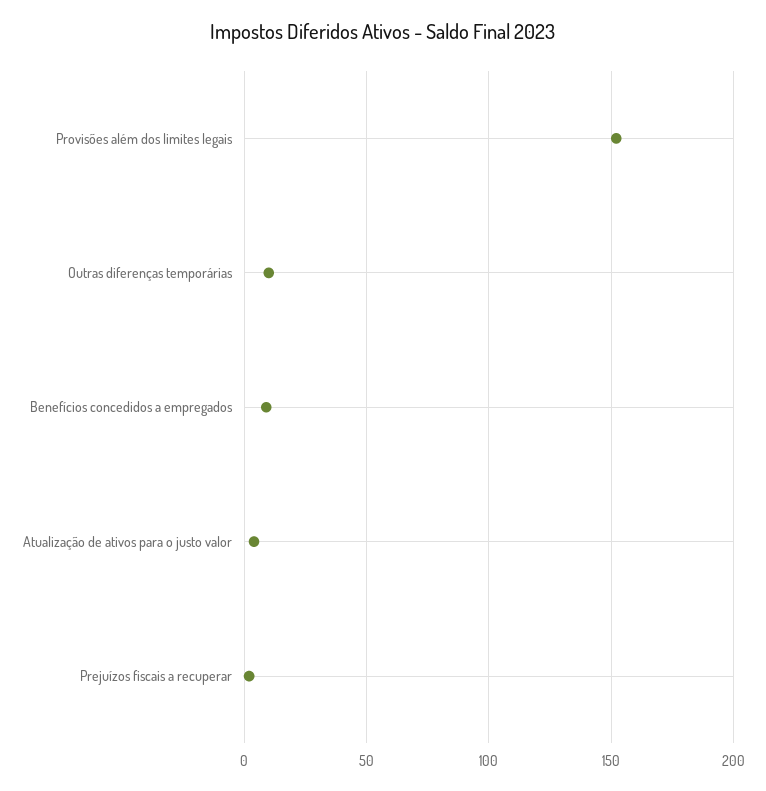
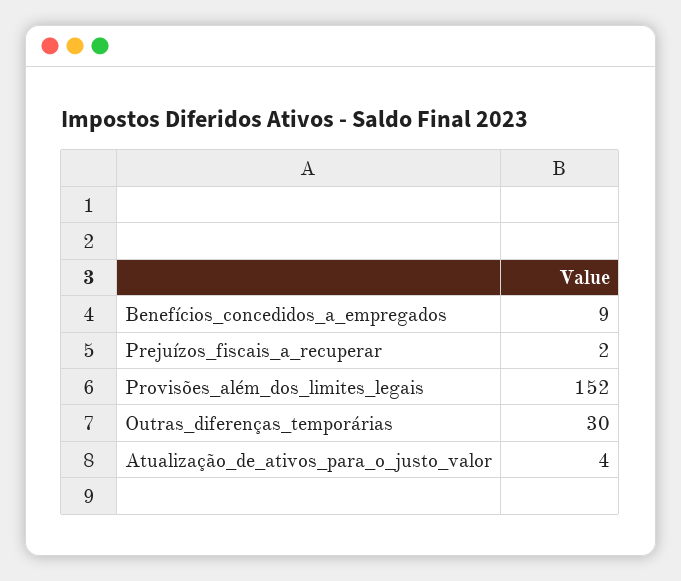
  {
    "Provisões além dos limites legais": 152,
-   "Outras diferenças temporárias": 10,
+   "Outras diferenças temporárias": 30,
    "Benefícios concedidos a empregados": 9,
    "Atualização de ativos para o justo valor": 4,
    "Prejuízos fiscais a recuperar": 2
  }

